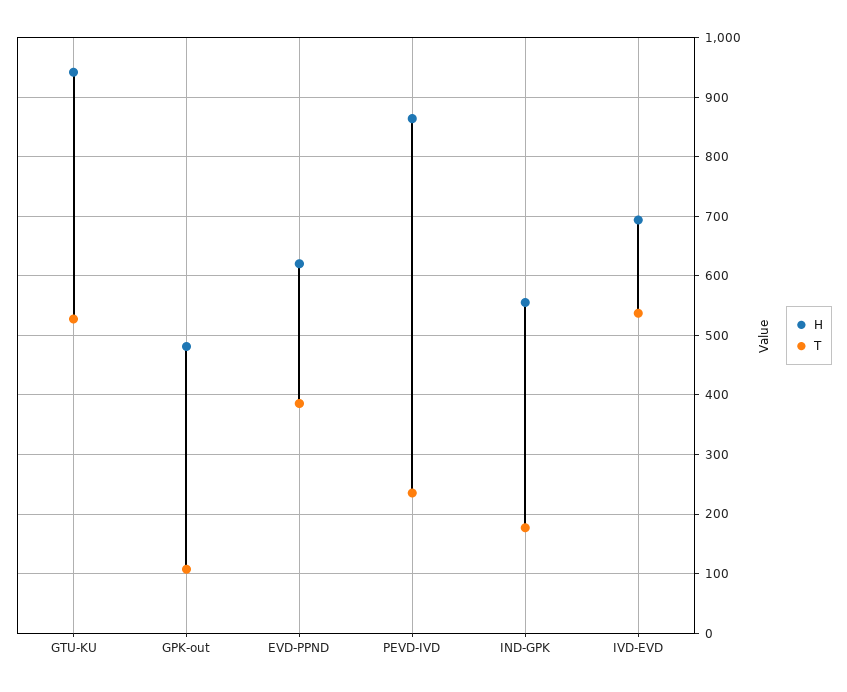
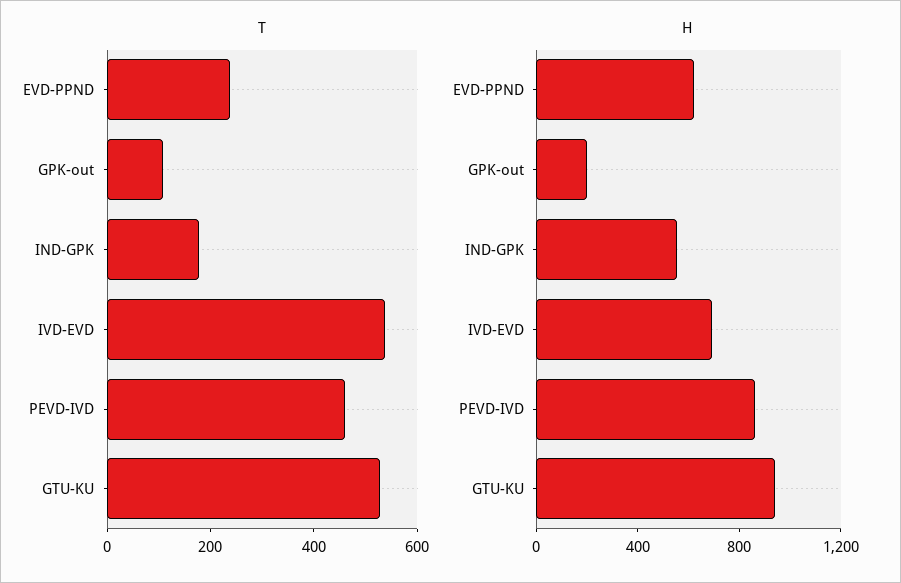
  {
    "H": {
      "GTU-KU": 940,
-     "GPK-out": 480,
+     "GPK-out": 200,
      "EVD-PPND": 620,
      "PEVD-IVD": 860,
      "IND-GPK": 560,
      "IVD-EVD": 700
    },
    "T": {
      "GTU-KU": 520,
      "GPK-out": 100,
-     "EVD-PPND": 380,
+     "EVD-PPND": 250,
-     "PEVD-IVD": 240,
+     "PEVD-IVD": 450,
      "IND-GPK": 180,
      "IVD-EVD": 540
    }
  }

